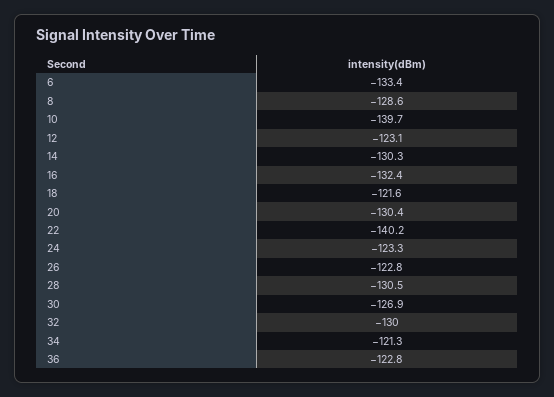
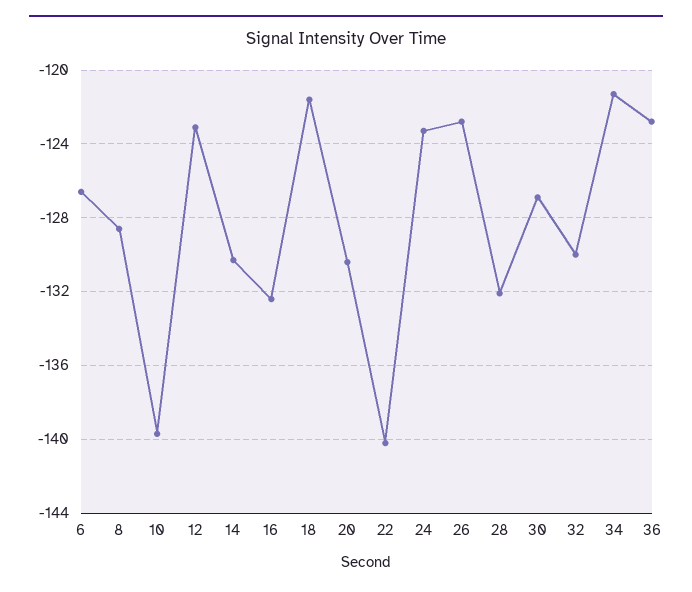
  {
-   "6": -133.4,
+   "6": -126.5,
    "8": -128.6,
    "10": -139.7,
    "12": -123.1,
    "14": -130.3,
    "16": -132.4,
    "18": -121.6,
    "20": -130.4,
    "22": -140.2,
    "24": -123.3,
    "26": -122.8,
-   "28": -130.5,
+   "28": -132,
    "30": -126.9,
    "32": -130,
    "34": -121.3,
    "36": -122.8
  }

